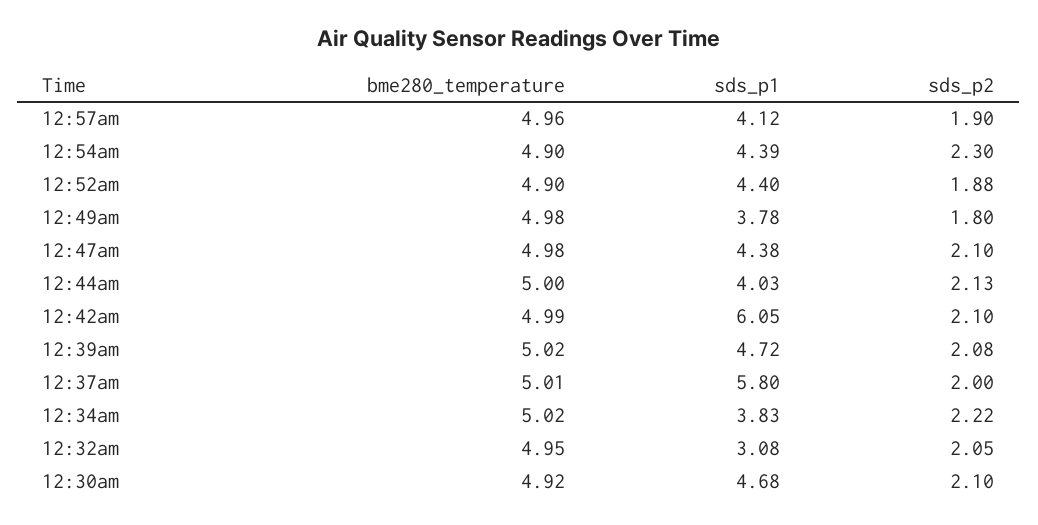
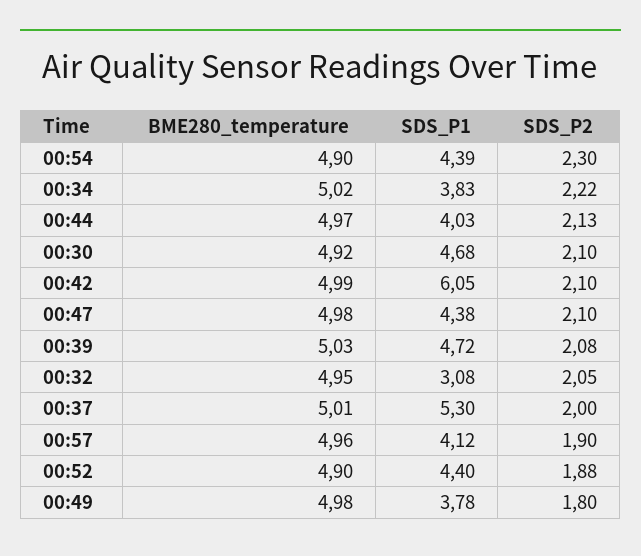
  {
    "bme280_temperature": {
      "12:57am": 4.96,
      "12:54am": 4.9,
      "12:52am": 4.9,
      "12:49am": 4.98,
      "12:47am": 4.98,
-     "12:44am": 5,
+     "12:44am": 4.97,
      "12:42am": 4.99,
-     "12:39am": 5.02,
+     "12:39am": 5.03,
      "12:37am": 5.01,
      "12:34am": 5.02,
      "12:32am": 4.95,
      "12:30am": 4.92
    },
    "sds_p1": {
      "12:57am": 4.12,
      "12:54am": 4.39,
      "12:52am": 4.4,
      "12:49am": 3.78,
      "12:47am": 4.38,
      "12:44am": 4.03,
      "12:42am": 6.05,
      "12:39am": 4.72,
-     "12:37am": 5.8,
+     "12:37am": 5.3,
      "12:34am": 3.83,
      "12:32am": 3.08,
      "12:30am": 4.68
    },
    "sds_p2": {
      "12:57am": 1.9,
      "12:54am": 2.3,
      "12:52am": 1.88,
      "12:49am": 1.8,
      "12:47am": 2.1,
      "12:44am": 2.13,
      "12:42am": 2.1,
      "12:39am": 2.08,
      "12:37am": 2,
      "12:34am": 2.22,
      "12:32am": 2.05,
      "12:30am": 2.1
    }
  }

